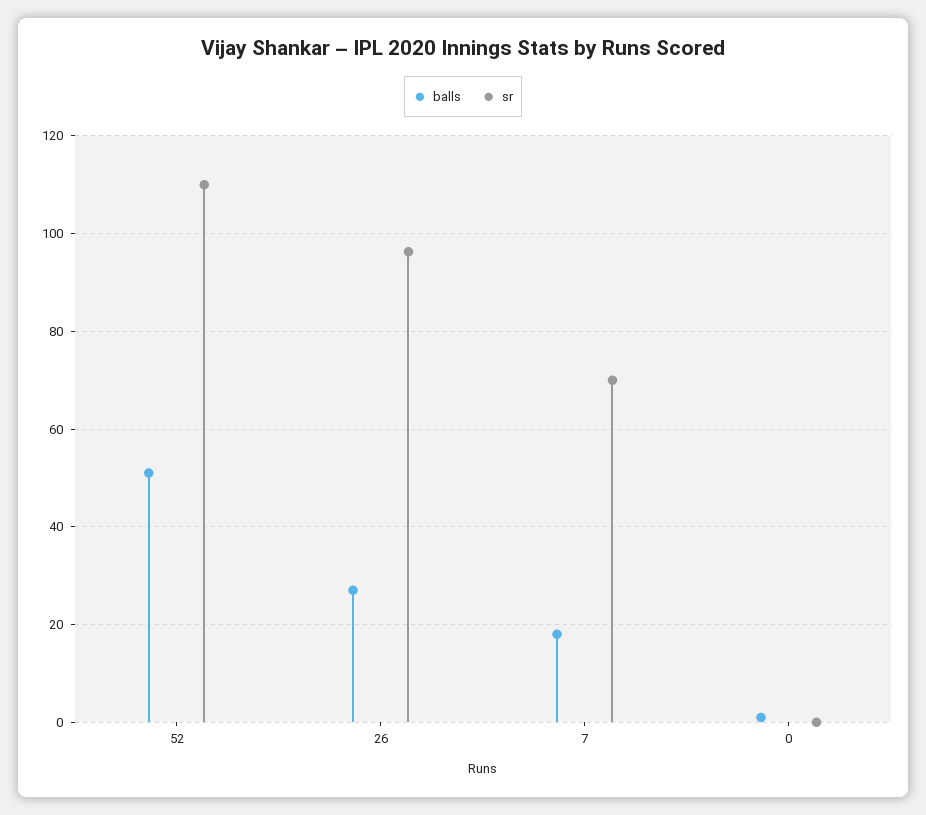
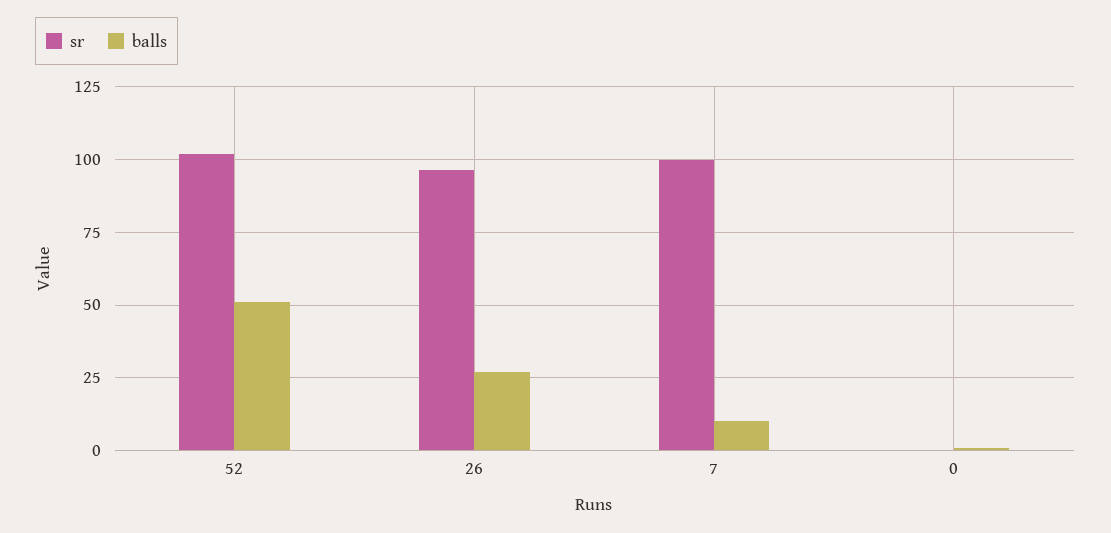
  {
    "balls": {
      "52": 52,
      "26": 28,
-     "7": 18,
+     "7": 10,
      "0": 2
    },
    "sr": {
-     "52": 110,
+     "52": 102.5,
      "26": 96,
-     "7": 70,
+     "7": 100,
      "0": 0
    }
  }

